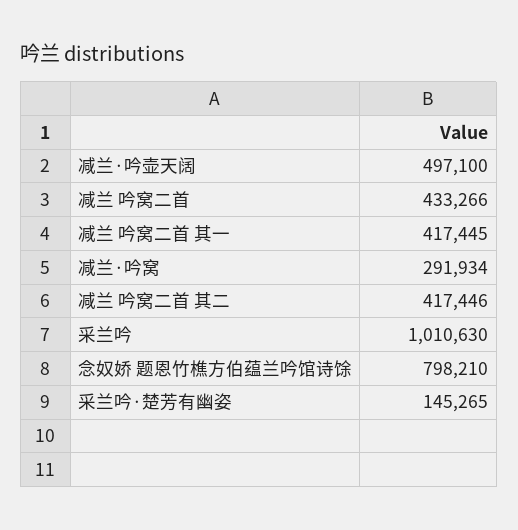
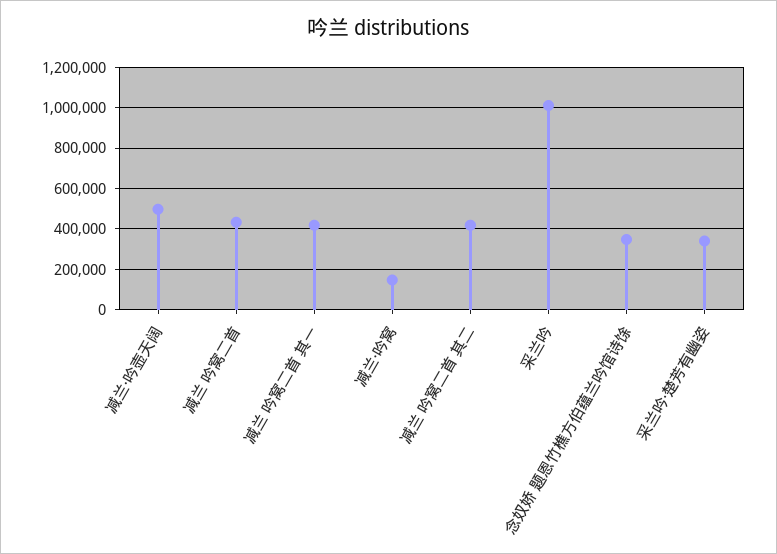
  {
    "减兰·吟壶天阔": 497100,
    "减兰 吟窝二首": 433266,
    "减兰 吟窝二首 其一": 417445,
-   "减兰·吟窝": 291934,
+   "减兰·吟窝": 150000,
    "减兰 吟窝二首 其二": 417446,
    "采兰吟": 1010630,
-   "念奴娇 题恩竹樵方伯蕴兰吟馆诗馀": 798210,
+   "念奴娇 题恩竹樵方伯蕴兰吟馆诗馀": 350000,
-   "采兰吟·楚芳有幽姿": 145265
+   "采兰吟·楚芳有幽姿": 350000
  }

